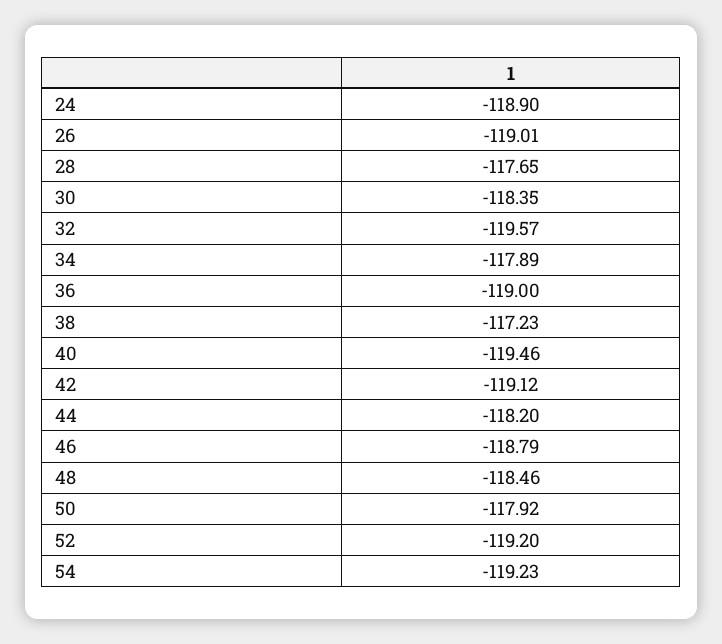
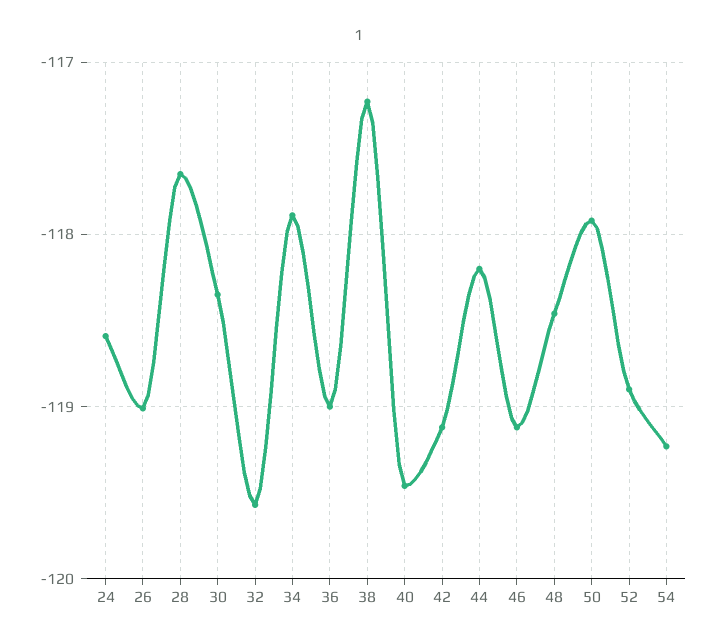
  {
-   "24": -118.9,
+   "24": -118.6,
    "26": -119.01,
    "28": -117.65,
    "30": -118.35,
    "32": -119.57,
    "34": -117.89,
    "36": -119,
    "38": -117.23,
    "40": -119.46,
    "42": -119.12,
    "44": -118.2,
-   "46": -118.79,
+   "46": -119.1,
    "48": -118.46,
    "50": -117.92,
-   "52": -119.2,
+   "52": -118.9,
    "54": -119.23
  }

